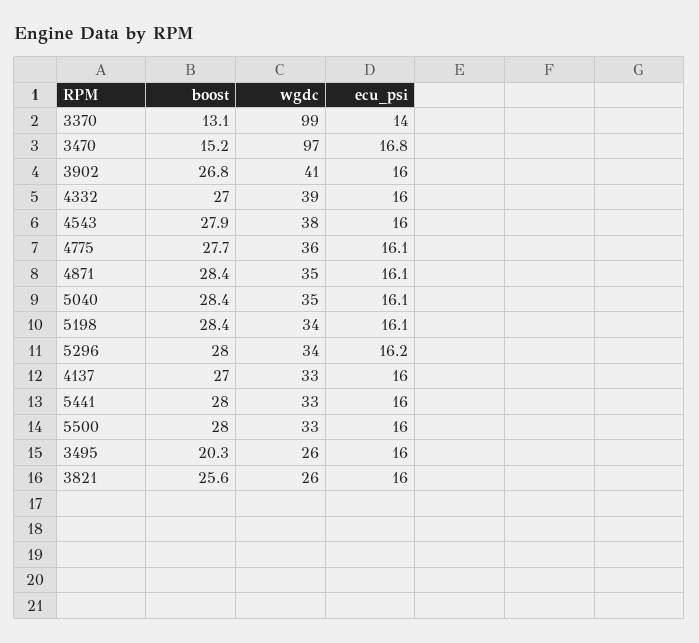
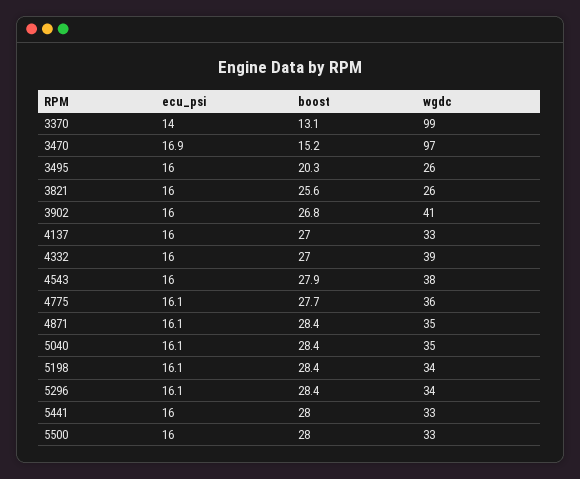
  {
    "boost": {
      "3370": 13.1,
      "3470": 15.2,
      "3902": 26.8,
      "4332": 27,
      "4543": 27.9,
      "4775": 27.7,
      "4871": 28.4,
      "5040": 28.4,
      "5198": 28.4,
-     "5296": 28,
+     "5296": 28.4,
      "4137": 27,
      "5441": 28,
      "5500": 28,
      "3495": 20.3,
      "3821": 25.6
    },
    "wgdc": {
      "3370": 99,
      "3470": 97,
      "3902": 41,
      "4332": 39,
      "4543": 38,
      "4775": 36,
      "4871": 35,
      "5040": 35,
      "5198": 34,
      "5296": 34,
      "4137": 33,
      "5441": 33,
      "5500": 33,
      "3495": 26,
      "3821": 26
    },
    "ecu_psi": {
      "3370": 14,
-     "3470": 16.8,
+     "3470": 16.9,
      "3902": 16,
      "4332": 16,
      "4543": 16,
      "4775": 16.1,
      "4871": 16.1,
      "5040": 16.1,
      "5198": 16.1,
-     "5296": 16.2,
+     "5296": 16.1,
      "4137": 16,
      "5441": 16,
      "5500": 16,
      "3495": 16,
      "3821": 16
    }
  }

